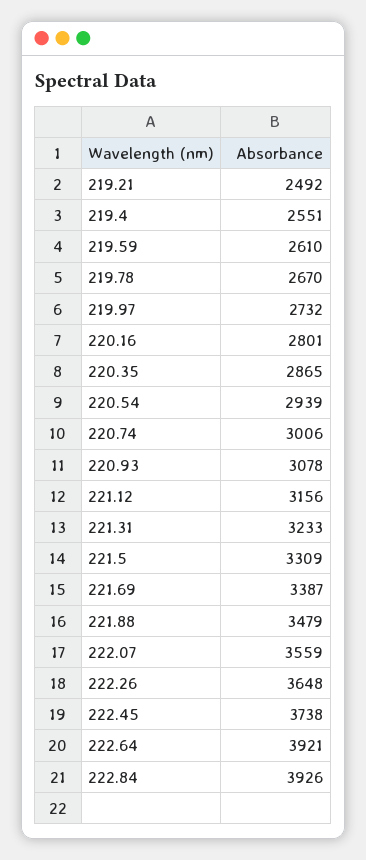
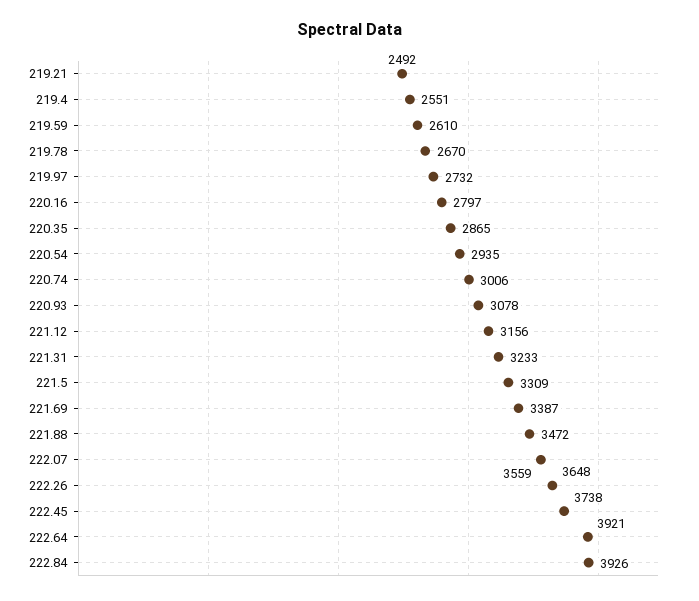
  {
    "219.21": 2492,
    "219.4": 2551,
    "219.59": 2610,
    "219.78": 2670,
    "219.97": 2732,
-   "220.16": 2801,
+   "220.16": 2797,
    "220.35": 2865,
-   "220.54": 2939,
+   "220.54": 2935,
    "220.74": 3006,
    "220.93": 3078,
    "221.12": 3156,
    "221.31": 3233,
    "221.5": 3309,
    "221.69": 3387,
-   "221.88": 3479,
+   "221.88": 3472,
    "222.07": 3559,
    "222.26": 3648,
    "222.45": 3738,
    "222.64": 3921,
    "222.84": 3926
  }

